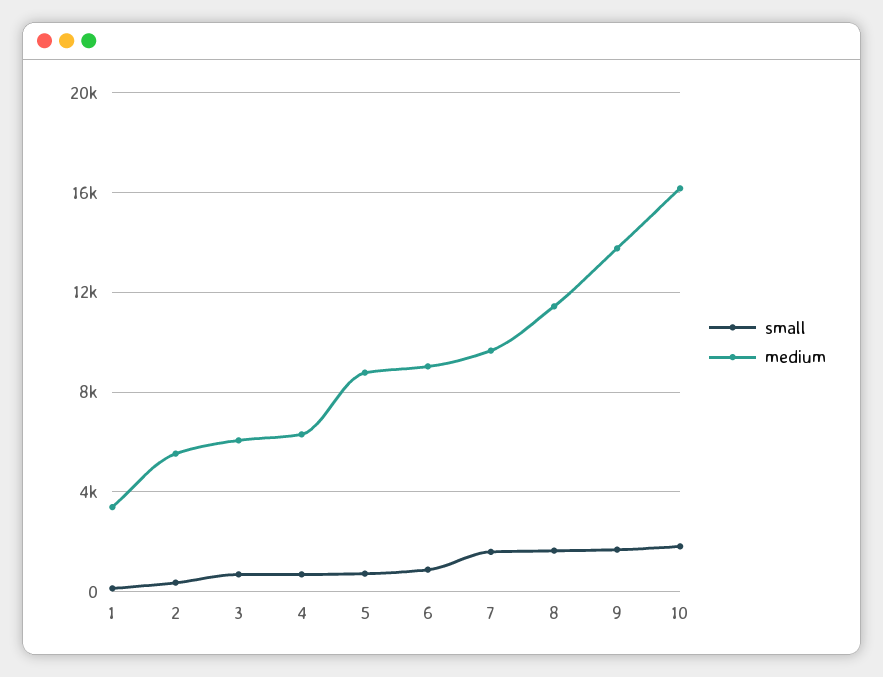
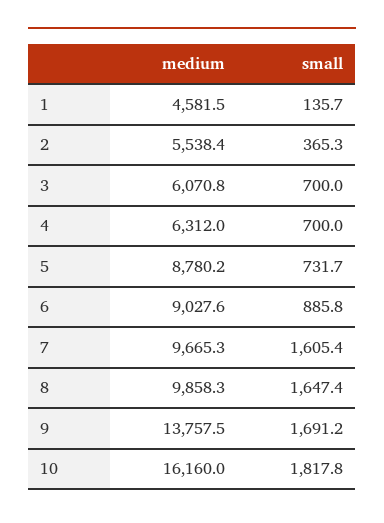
  {
    "small": {
      "1": 135.7,
      "2": 365.3,
      "3": 700,
      "4": 700,
      "5": 731.7,
      "6": 885.8,
      "7": 1605.4,
      "8": 1647.4,
      "9": 1691.2,
      "10": 1817.8
    },
    "medium": {
-     "1": 3500,
+     "1": 4581.5,
      "2": 5538.4,
      "3": 6070.8,
      "4": 6312,
      "5": 8780.2,
      "6": 9027.6,
      "7": 9665.3,
-     "8": 11500,
+     "8": 9858.3,
      "9": 13757.5,
      "10": 16160
    }
  }

